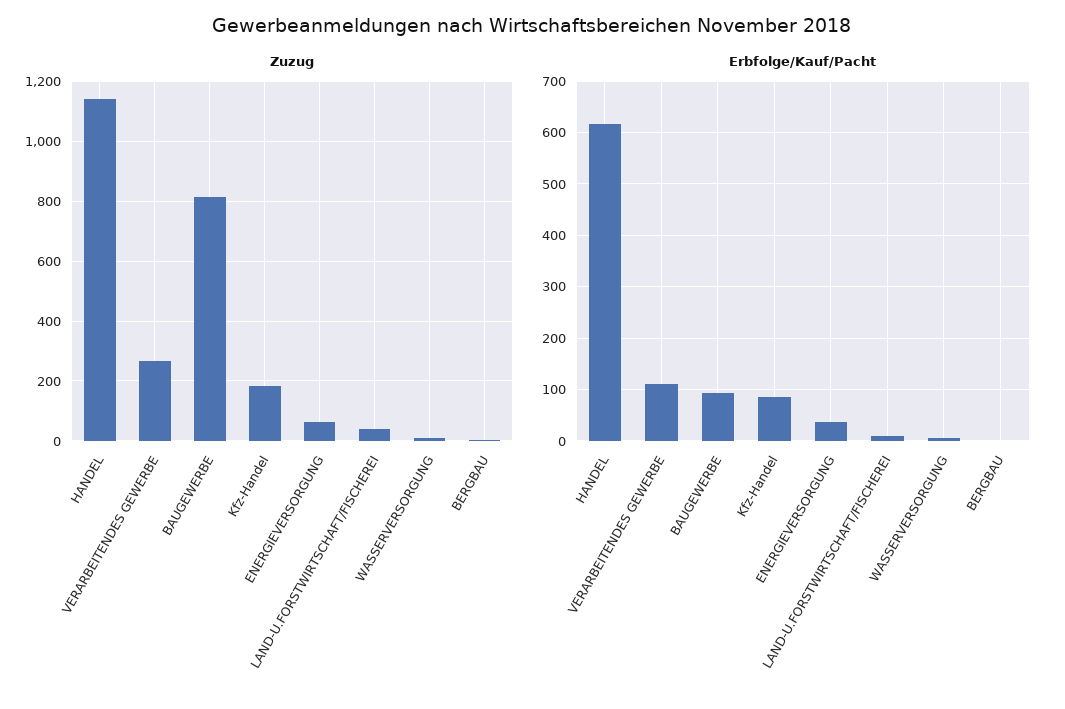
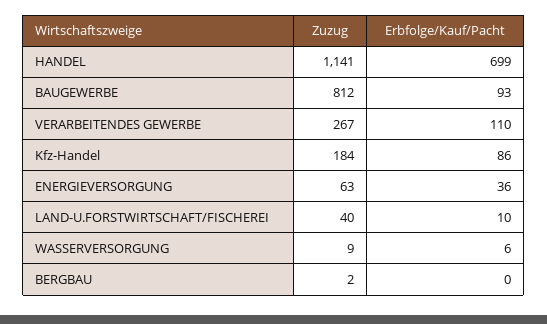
  {
    "Zuzug": {
      "HANDEL": 1141,
      "VERARBEITENDES GEWERBE": 267,
      "BAUGEWERBE": 812,
      "Kfz-Handel": 184,
      "ENERGIEVERSORGUNG": 63,
      "LAND-U.FORSTWIRTSCHAFT/FISCHEREI": 40,
      "WASSERVERSORGUNG": 9,
      "BERGBAU": 2
    },
    "Erbfolge/Kauf/Pacht": {
-     "HANDEL": 620,
+     "HANDEL": 699,
      "VERARBEITENDES GEWERBE": 110,
      "BAUGEWERBE": 93,
      "Kfz-Handel": 86,
      "ENERGIEVERSORGUNG": 36,
      "LAND-U.FORSTWIRTSCHAFT/FISCHEREI": 10,
      "WASSERVERSORGUNG": 6,
      "BERGBAU": 0
    }
  }

